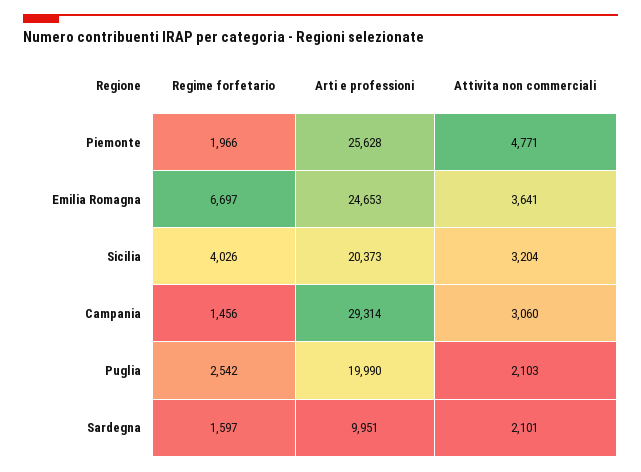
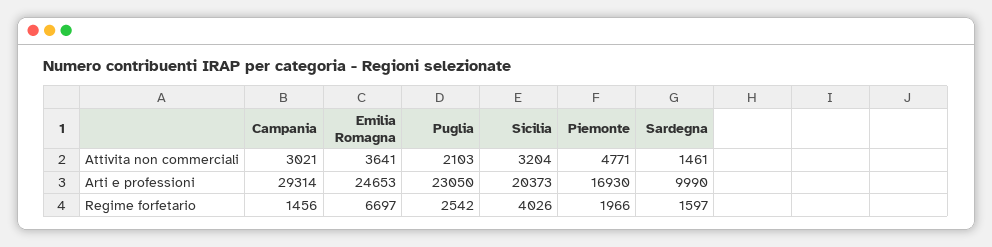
  {
    "Regime forfetario": {
      "Piemonte": 1966,
      "Emilia Romagna": 6697,
      "Sicilia": 4026,
      "Campania": 1456,
      "Puglia": 2542,
      "Sardegna": 1597
    },
    "Arti e professioni": {
-     "Piemonte": 25628,
+     "Piemonte": 16930,
      "Emilia Romagna": 24653,
      "Sicilia": 20373,
      "Campania": 29314,
-     "Puglia": 19990,
+     "Puglia": 23050,
-     "Sardegna": 9951
+     "Sardegna": 9990
    },
    "Attivita non commerciali": {
      "Piemonte": 4771,
      "Emilia Romagna": 3641,
      "Sicilia": 3204,
-     "Campania": 3060,
+     "Campania": 3021,
      "Puglia": 2103,
-     "Sardegna": 2101
+     "Sardegna": 1461
    }
  }

